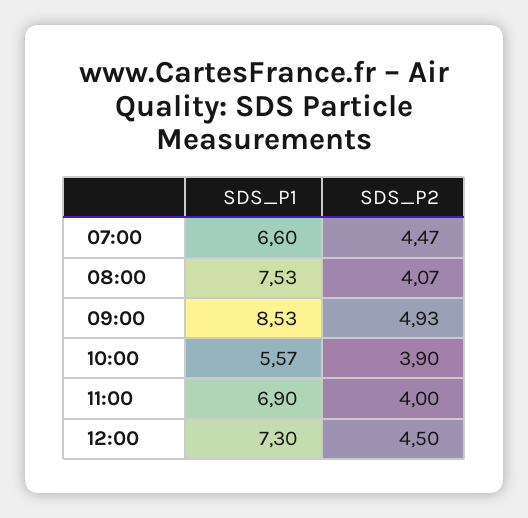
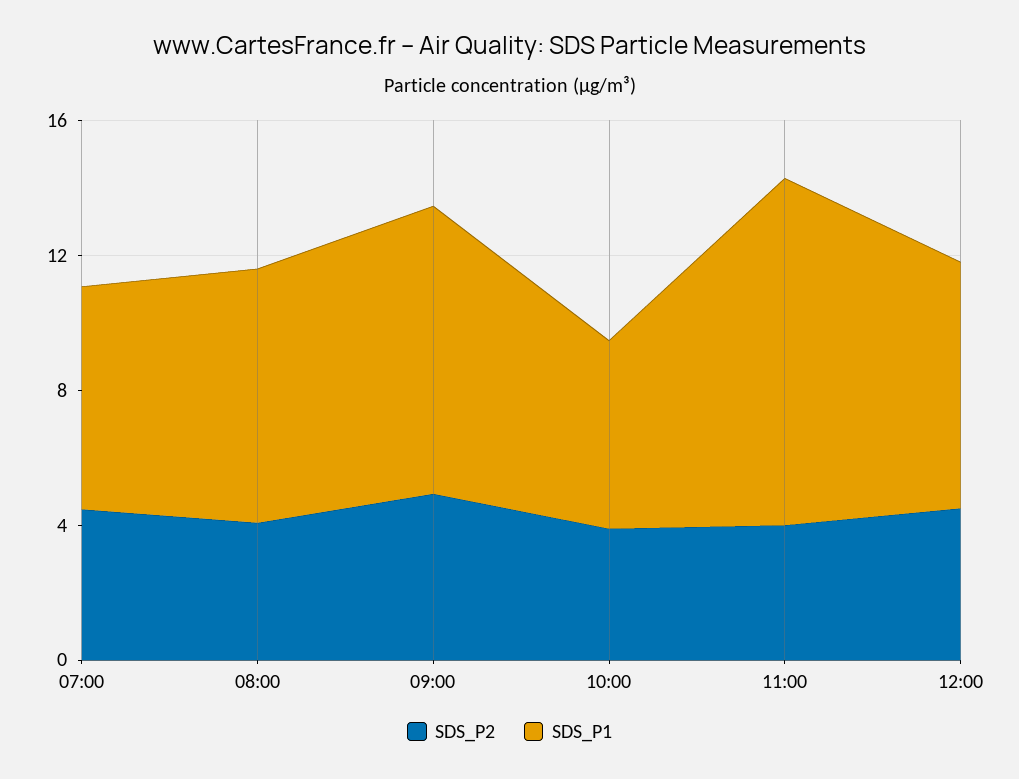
  {
    "SDS_P1": {
      "07:00": 6.6,
      "08:00": 7.53,
      "09:00": 8.53,
      "10:00": 5.57,
-     "11:00": 6.9,
+     "11:00": 10,
      "12:00": 7.3
    },
    "SDS_P2": {
      "07:00": 4.47,
      "08:00": 4.07,
      "09:00": 4.93,
      "10:00": 3.9,
      "11:00": 4,
      "12:00": 4.5
    }
  }

